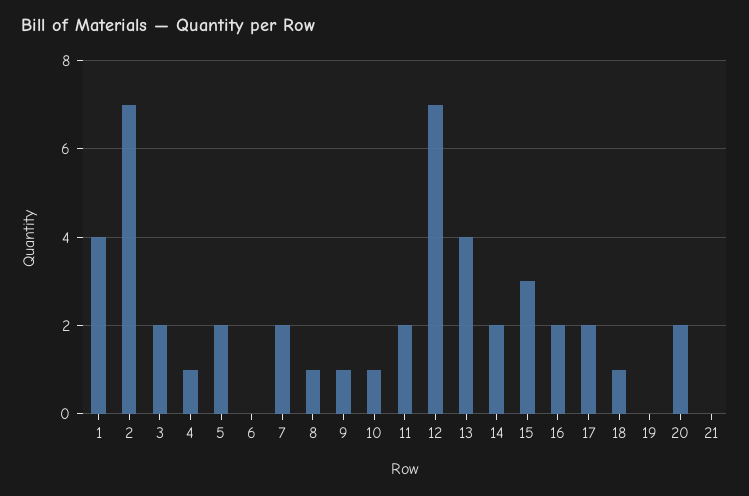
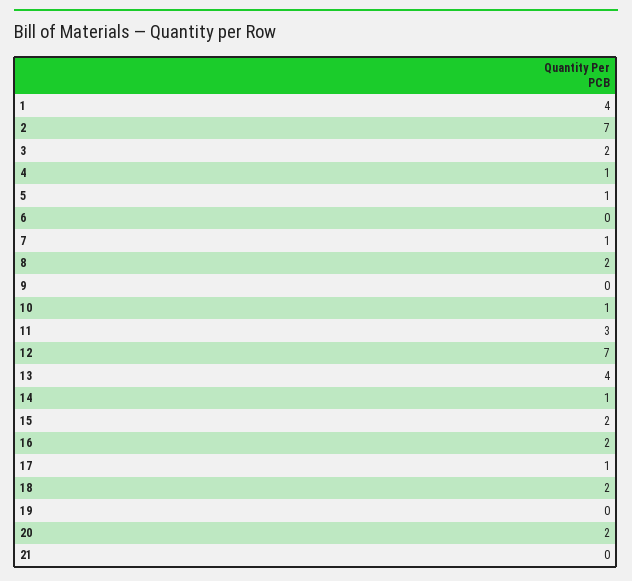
  {
    "1": 4,
    "2": 7,
    "3": 2,
    "4": 1,
-   "5": 2,
+   "5": 1,
    "6": 0,
-   "7": 2,
+   "7": 1,
-   "8": 1,
+   "8": 2,
-   "9": 1,
+   "9": 0,
    "10": 1,
-   "11": 2,
+   "11": 3,
    "12": 7,
    "13": 4,
-   "14": 2,
+   "14": 1,
-   "15": 3,
+   "15": 2,
    "16": 2,
-   "17": 2,
+   "17": 1,
-   "18": 1,
+   "18": 2,
    "19": 0,
    "20": 2,
    "21": 0
  }

